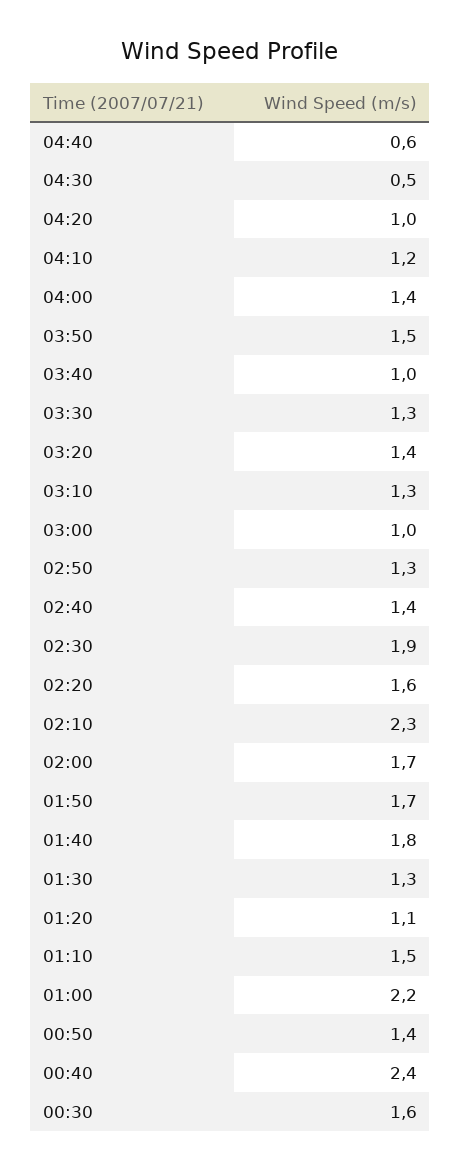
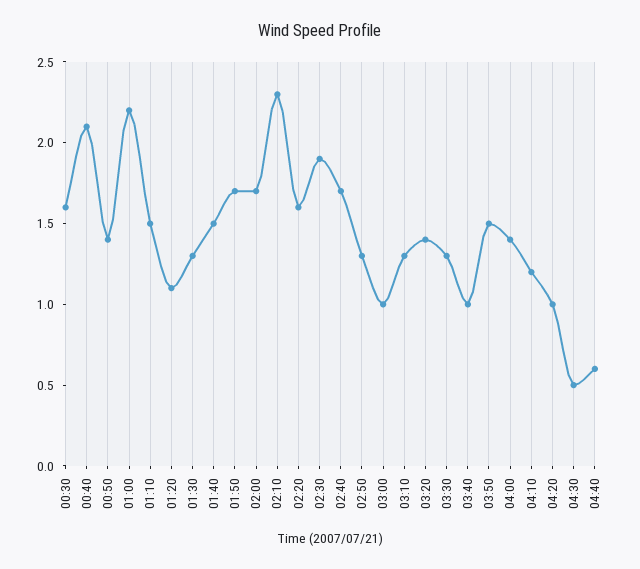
  {
    "04:40": 0.6,
    "04:30": 0.5,
    "04:20": 1,
    "04:10": 1.2,
    "04:00": 1.4,
    "03:50": 1.5,
    "03:40": 1,
    "03:30": 1.3,
    "03:20": 1.4,
    "03:10": 1.3,
    "03:00": 1,
    "02:50": 1.3,
-   "02:40": 1.4,
+   "02:40": 1.7,
    "02:30": 1.9,
    "02:20": 1.6,
    "02:10": 2.3,
    "02:00": 1.7,
    "01:50": 1.7,
-   "01:40": 1.8,
+   "01:40": 1.5,
    "01:30": 1.3,
    "01:20": 1.1,
    "01:10": 1.5,
    "01:00": 2.2,
    "00:50": 1.4,
-   "00:40": 2.4,
+   "00:40": 2.1,
    "00:30": 1.6
  }

